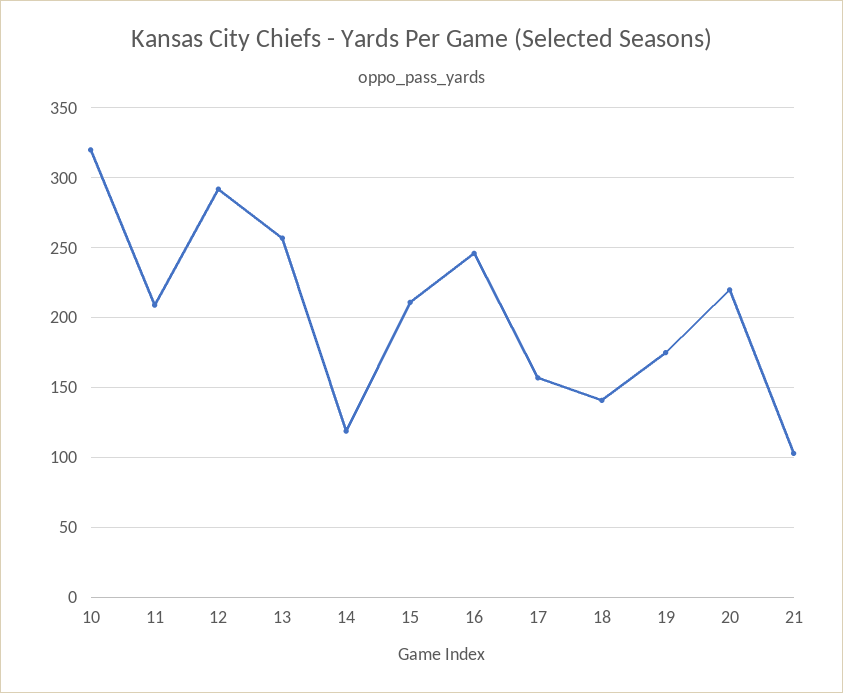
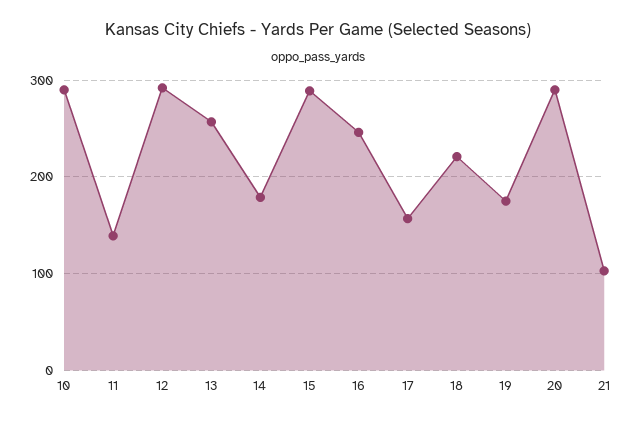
  {
-   "10": 320,
+   "10": 290,
-   "11": 210,
+   "11": 140,
    "12": 290,
    "13": 255,
-   "14": 120,
+   "14": 180,
-   "15": 210,
+   "15": 290,
    "16": 245,
    "17": 155,
-   "18": 140,
+   "18": 220,
    "19": 175,
-   "20": 220,
+   "20": 290,
    "21": 105
  }

